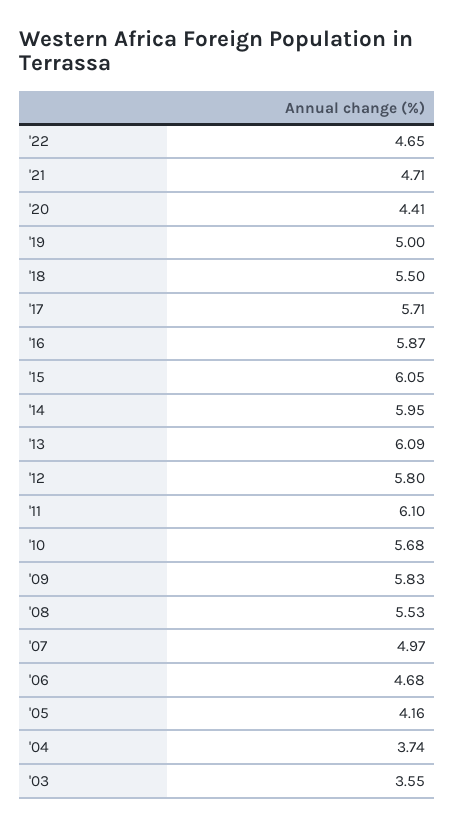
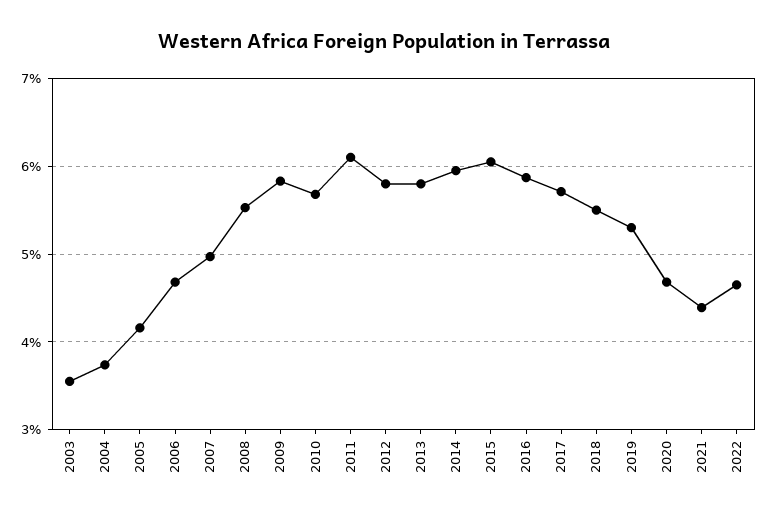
  {
    "'22": 4.65,
-   "'21": 4.71,
+   "'21": 4.4,
-   "'20": 4.41,
+   "'20": 4.7,
-   "'19": 5,
+   "'19": 5.3,
    "'18": 5.5,
    "'17": 5.71,
    "'16": 5.87,
    "'15": 6.05,
    "'14": 5.95,
-   "'13": 6.09,
+   "'13": 5.8,
    "'12": 5.8,
    "'11": 6.1,
    "'10": 5.68,
    "'09": 5.83,
    "'08": 5.53,
    "'07": 4.97,
    "'06": 4.68,
    "'05": 4.16,
    "'04": 3.74,
    "'03": 3.55
  }

